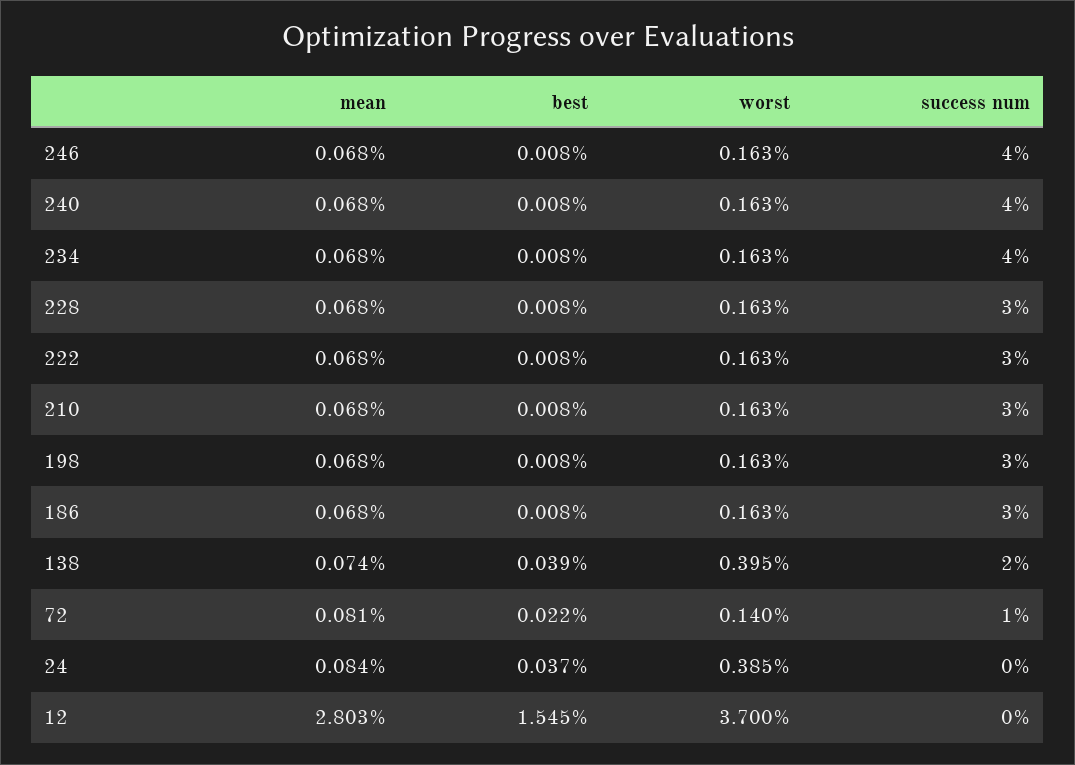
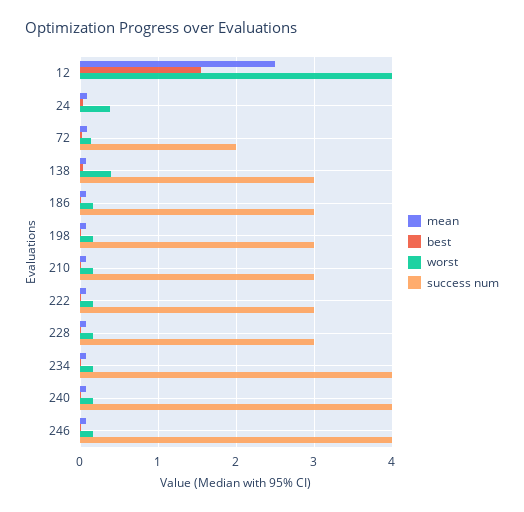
  {
    "mean": {
      "246": 0.068,
      "240": 0.068,
      "234": 0.068,
      "228": 0.068,
      "222": 0.068,
      "210": 0.068,
      "198": 0.068,
      "186": 0.068,
      "138": 0.074,
      "72": 0.081,
      "24": 0.084,
-     "12": 2.803
+     "12": 2.5
    },
    "best": {
      "246": 0.008,
      "240": 0.008,
      "234": 0.008,
      "228": 0.008,
      "222": 0.008,
      "210": 0.008,
      "198": 0.008,
      "186": 0.008,
      "138": 0.039,
      "72": 0.022,
      "24": 0.037,
      "12": 1.545
    },
    "worst": {
      "246": 0.163,
      "240": 0.163,
      "234": 0.163,
      "228": 0.163,
      "222": 0.163,
      "210": 0.163,
      "198": 0.163,
      "186": 0.163,
      "138": 0.395,
      "72": 0.14,
      "24": 0.385,
-     "12": 3.7
+     "12": 4
    },
    "success num": {
      "246": 4,
      "240": 4,
      "234": 4,
      "228": 3,
      "222": 3,
      "210": 3,
      "198": 3,
      "186": 3,
-     "138": 2,
+     "138": 3,
-     "72": 1,
+     "72": 2,
      "24": 0,
      "12": 0
    }
  }

